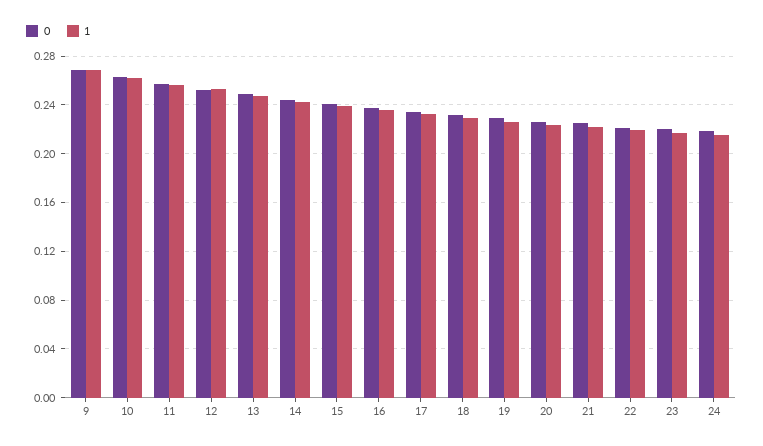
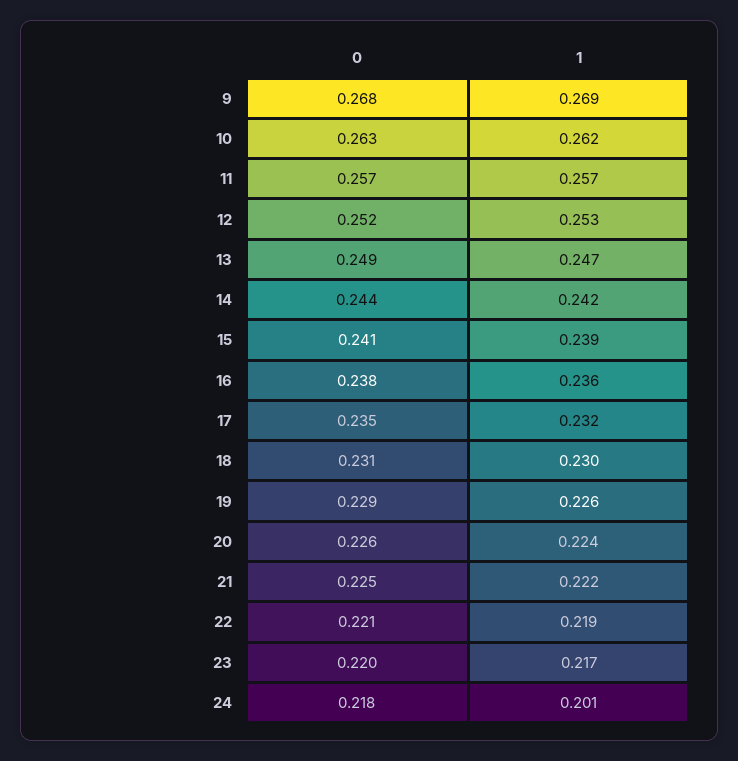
  {
    "0": {
      "9": 0.268,
      "10": 0.263,
      "11": 0.257,
      "12": 0.252,
      "13": 0.249,
      "14": 0.244,
      "15": 0.241,
      "16": 0.238,
      "17": 0.235,
      "18": 0.231,
      "19": 0.229,
      "20": 0.226,
      "21": 0.225,
      "22": 0.221,
      "23": 0.22,
      "24": 0.218
    },
    "1": {
      "9": 0.269,
      "10": 0.262,
      "11": 0.257,
      "12": 0.253,
      "13": 0.247,
      "14": 0.242,
      "15": 0.239,
      "16": 0.236,
      "17": 0.232,
      "18": 0.23,
      "19": 0.226,
      "20": 0.224,
      "21": 0.222,
      "22": 0.219,
      "23": 0.217,
-     "24": 0.215
+     "24": 0.201
    }
  }

